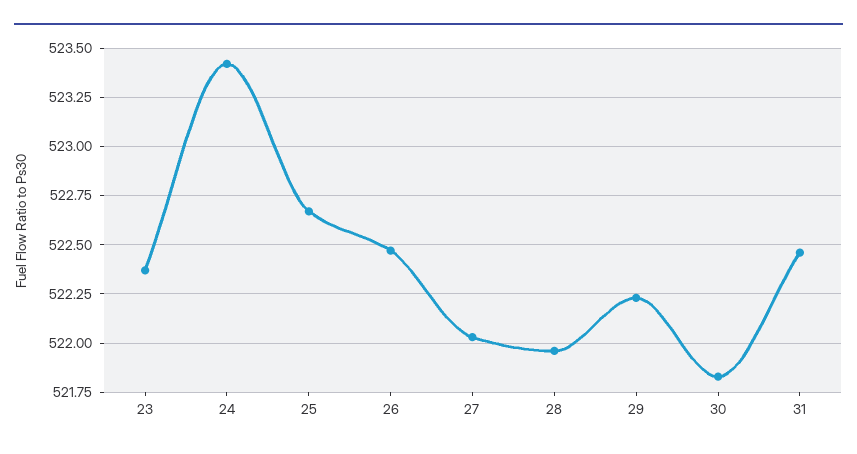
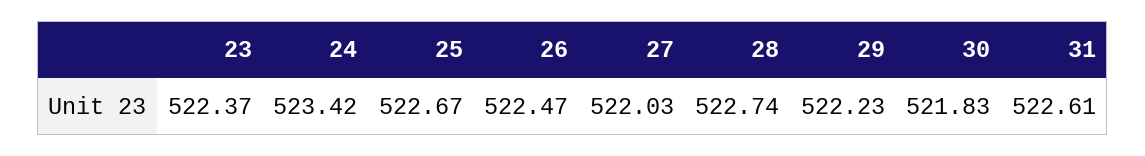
  {
    "23": 522.37,
    "24": 523.42,
    "25": 522.67,
    "26": 522.47,
    "27": 522.03,
-   "28": 521.95,
+   "28": 522.74,
    "29": 522.23,
    "30": 521.83,
-   "31": 522.45
+   "31": 522.61
  }

